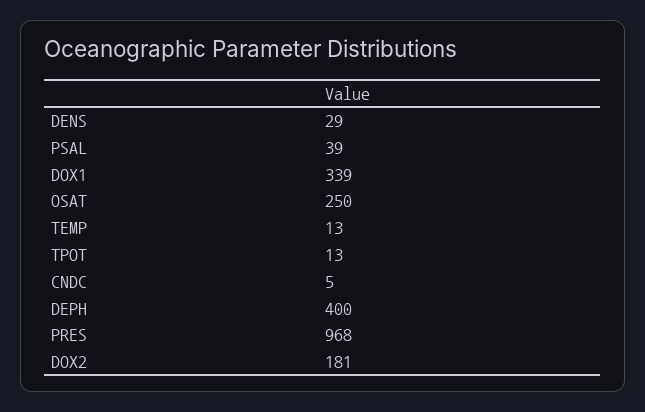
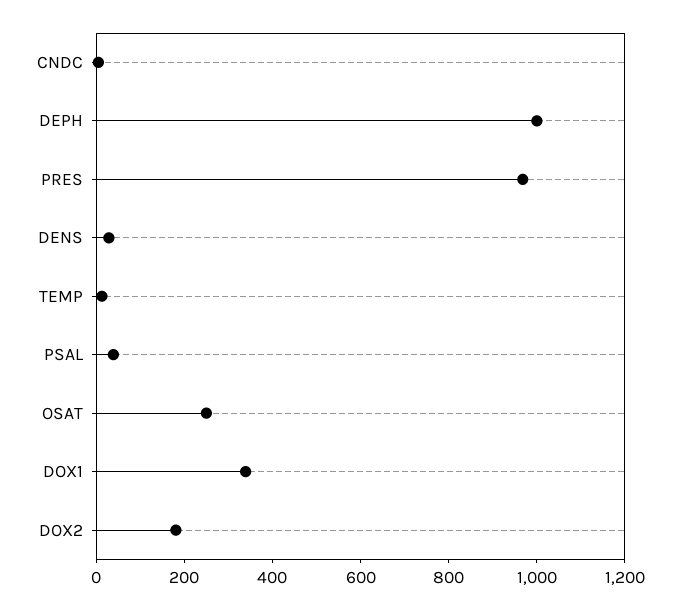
  {
    "DENS": 29,
    "PSAL": 39,
    "DOX1": 339,
    "OSAT": 250,
    "TEMP": 13,
-   "TPOT": 13,
    "CNDC": 5,
-   "DEPH": 400,
+   "DEPH": 1000,
    "PRES": 968,
    "DOX2": 181
  }

